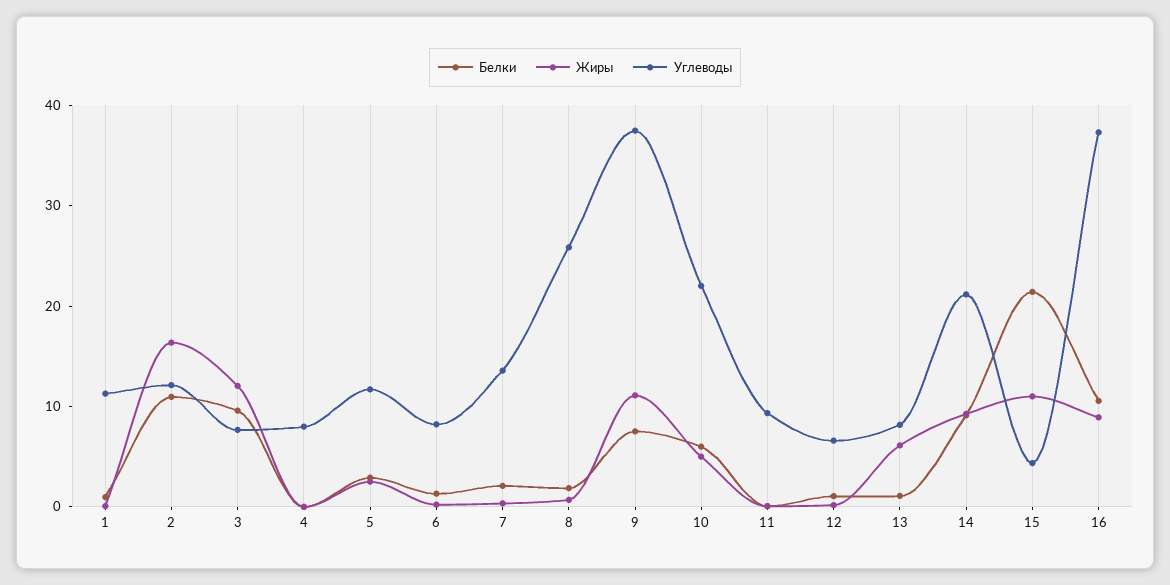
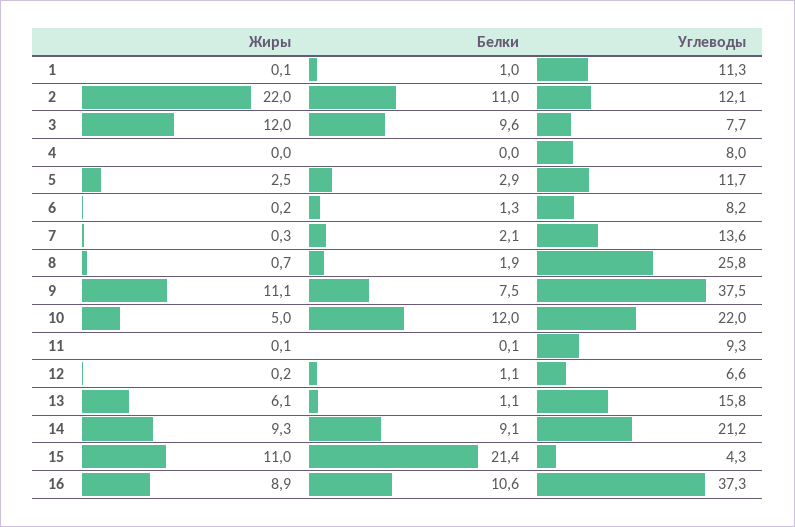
  {
    "Белки": {
      "1": 1,
      "2": 11,
      "3": 9.6,
      "4": 0,
      "5": 2.9,
      "6": 1.3,
      "7": 2.1,
      "8": 1.9,
      "9": 7.5,
-     "10": 6,
+     "10": 12,
      "11": 0.1,
      "12": 1.1,
      "13": 1.1,
      "14": 9.1,
      "15": 21.4,
      "16": 10.6
    },
    "Жиры": {
      "1": 0.1,
-     "2": 16,
+     "2": 22,
      "3": 12,
      "4": 0,
      "5": 2.5,
      "6": 0.2,
      "7": 0.3,
      "8": 0.7,
      "9": 11.1,
      "10": 5,
      "11": 0.1,
      "12": 0.2,
      "13": 6.1,
      "14": 9.3,
      "15": 11,
      "16": 8.9
    },
    "Углеводы": {
      "1": 11.3,
      "2": 12.1,
      "3": 7.7,
      "4": 8,
      "5": 11.7,
      "6": 8.2,
      "7": 13.6,
      "8": 25.8,
      "9": 37.5,
      "10": 22,
      "11": 9.3,
      "12": 6.6,
-     "13": 8,
+     "13": 15.8,
      "14": 21.2,
      "15": 4.3,
      "16": 37.3
    }
  }

